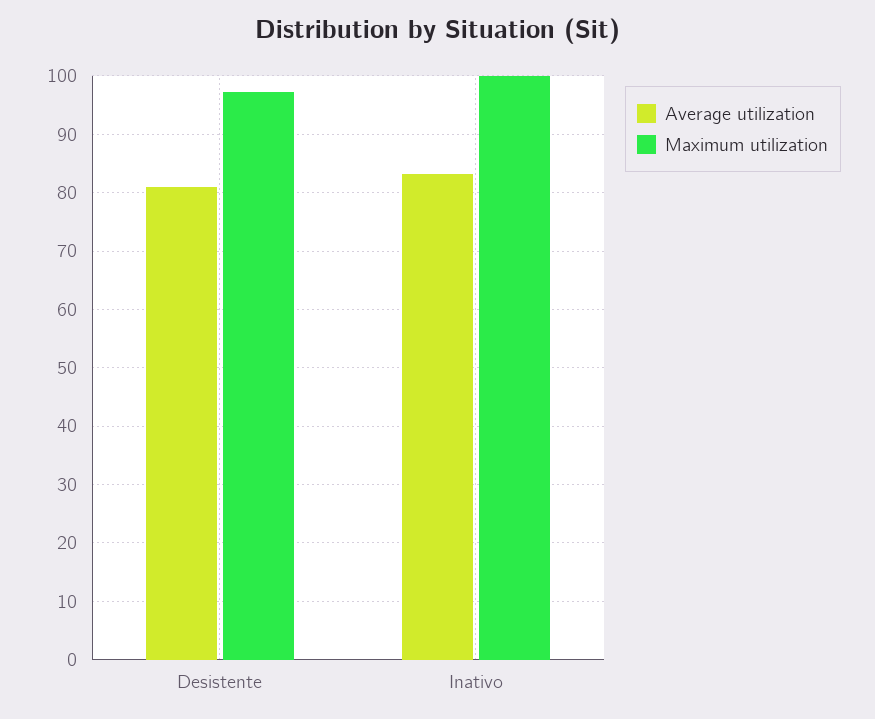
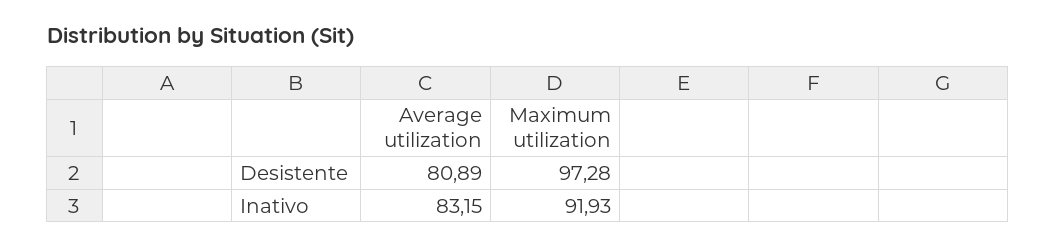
  {
    "Average utilization": {
      "Desistente": 80.89,
      "Inativo": 83.15
    },
    "Maximum utilization": {
      "Desistente": 97.28,
-     "Inativo": 100
+     "Inativo": 91.93
    }
  }

